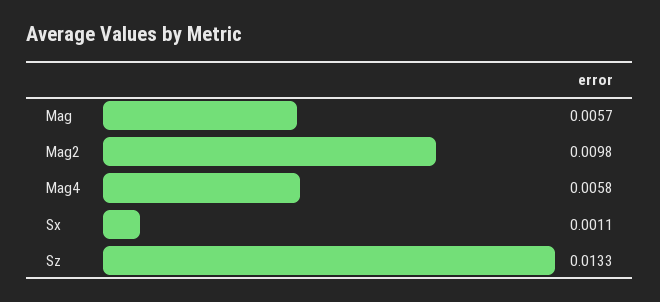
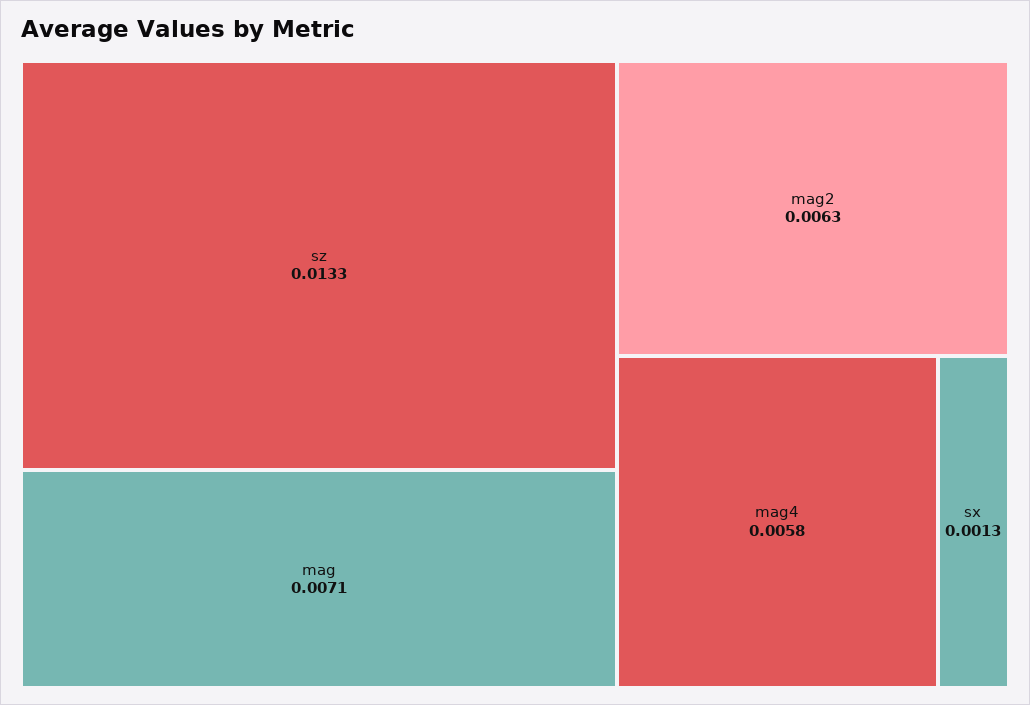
  {
-   "Mag": 0.0057,
+   "Mag": 0.0071,
-   "Mag2": 0.0098,
+   "Mag2": 0.0063,
    "Mag4": 0.0058,
-   "Sx": 0.0011,
+   "Sx": 0.0013,
    "Sz": 0.0133
  }

